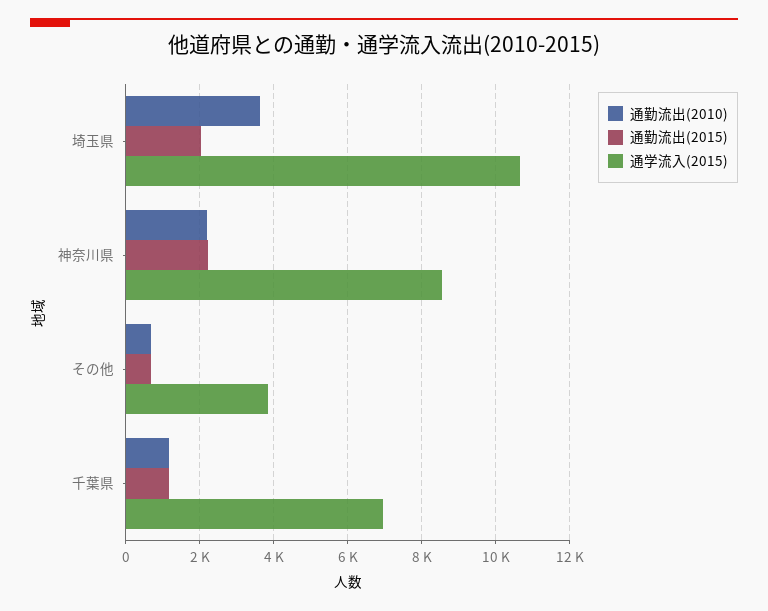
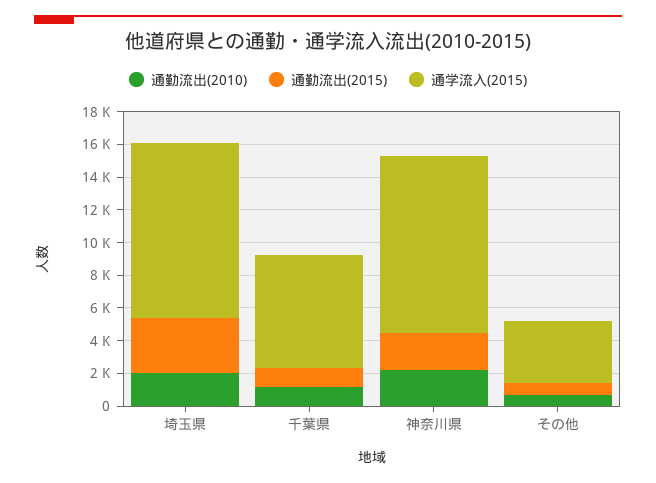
  {
    "通勤流出(2010)": {
-     "埼玉県": 3600,
+     "埼玉県": 2000,
      "神奈川県": 2200,
      "その他": 600,
      "千葉県": 1200
    },
    "通勤流出(2015)": {
-     "埼玉県": 2000,
+     "埼玉県": 3500,
      "神奈川県": 2200,
      "その他": 600,
      "千葉県": 1200
    },
    "通学流入(2015)": {
      "埼玉県": 10600,
-     "神奈川県": 8600,
+     "神奈川県": 11000,
      "その他": 3800,
      "千葉県": 7000
    }
  }

